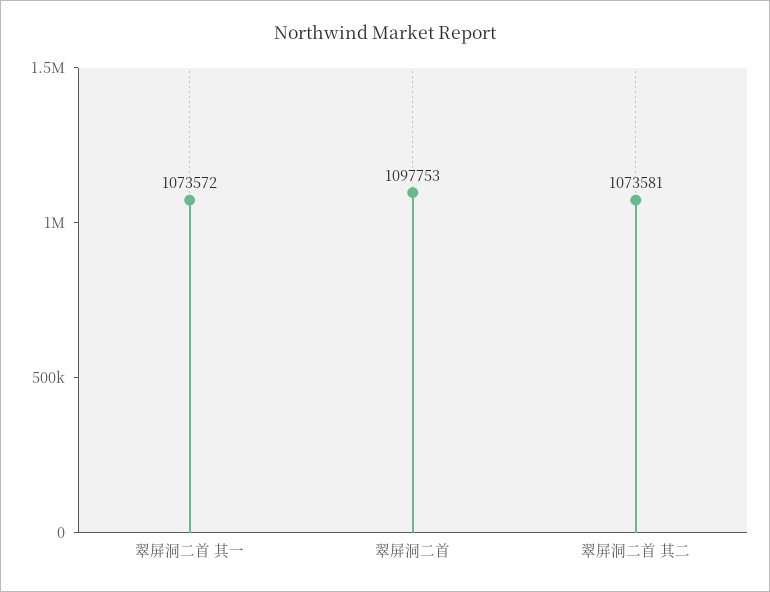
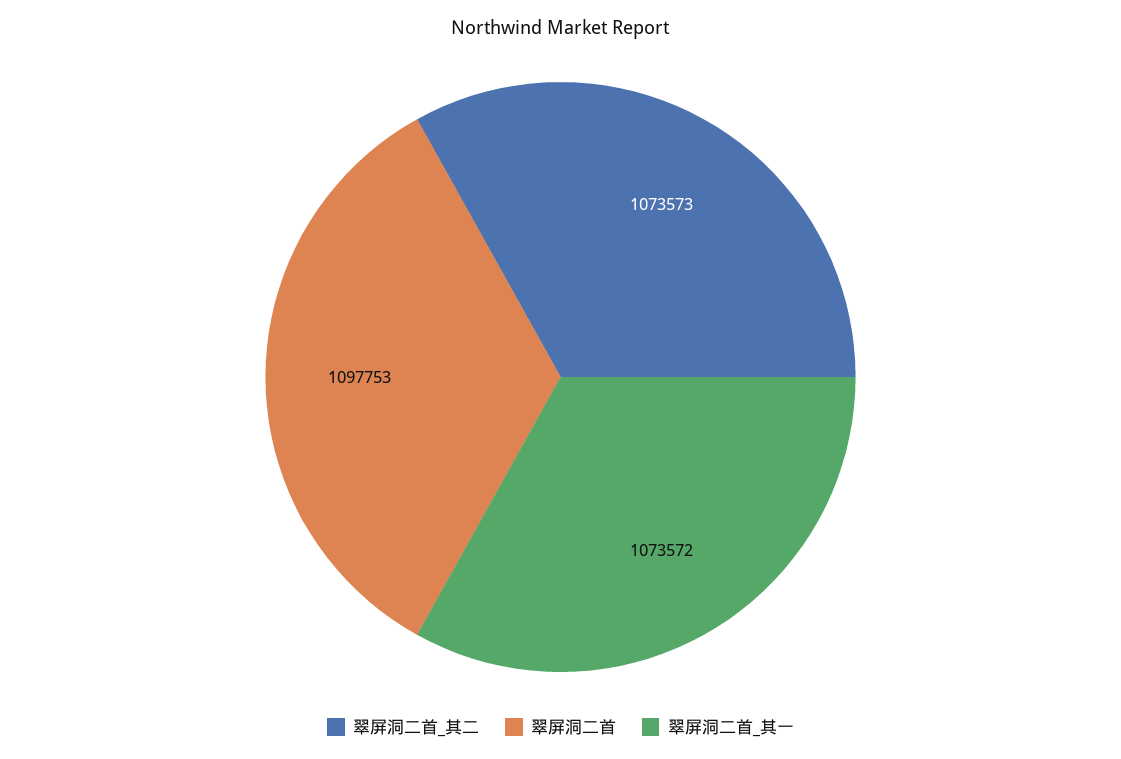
  {
    "翠屏洞二首 其一": 1073572,
    "翠屏洞二首": 1097753,
-   "翠屏洞二首 其二": 1073581
+   "翠屏洞二首 其二": 1073573
  }

